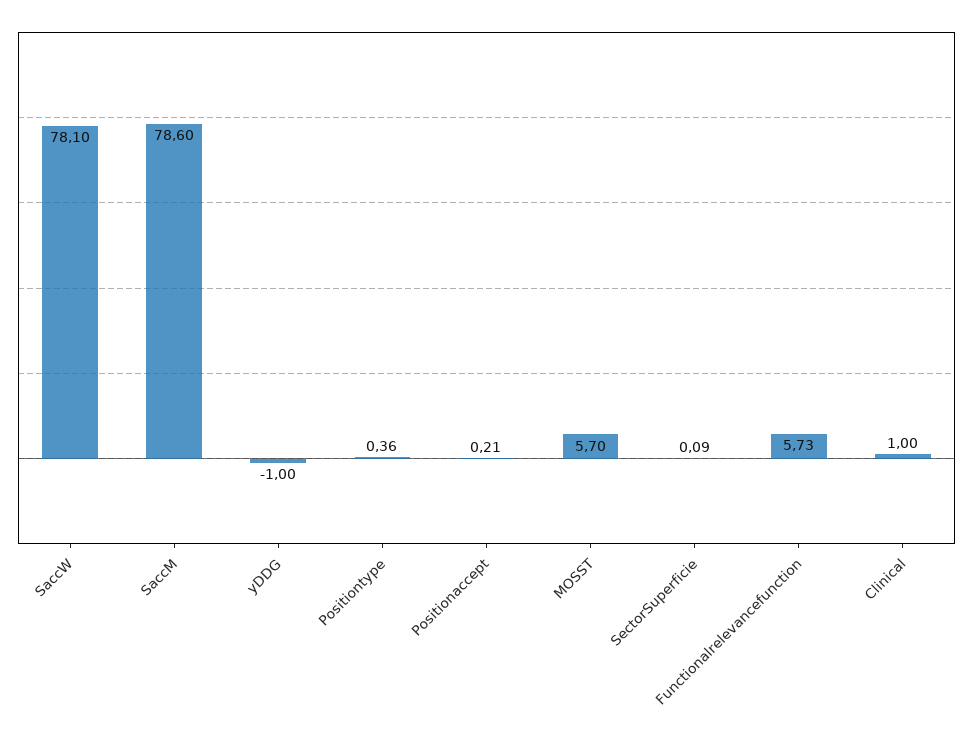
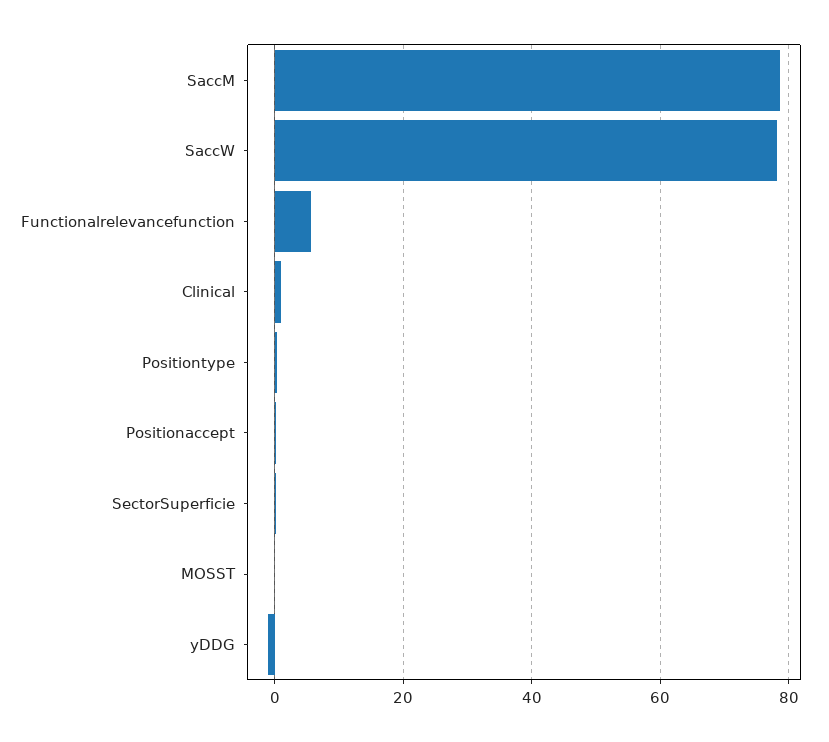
  {
    "SaccW": 78.1,
    "SaccM": 78.6,
    "yDDG": -1,
    "Positiontype": 0.36,
    "Positionaccept": 0.21,
-   "MOSST": 5.7,
+   "MOSST": 0,
    "SectorSuperficie": 0.09,
    "Functionalrelevancefunction": 5.73,
    "Clinical": 1
  }

